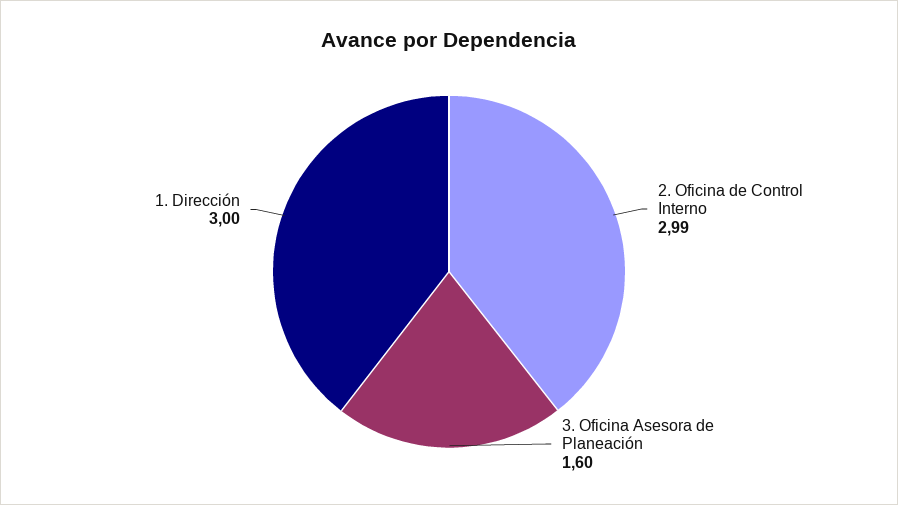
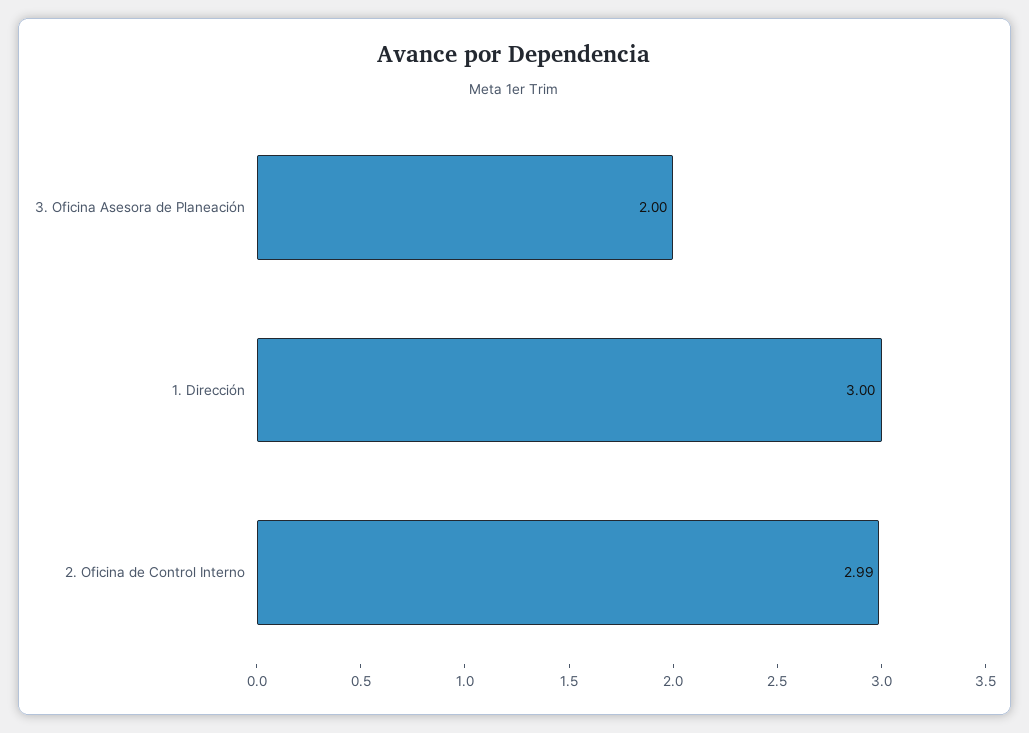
  {
    "2. Oficina de Control Interno": 2.99,
-   "3. Oficina Asesora de Planeación": 1.6,
+   "3. Oficina Asesora de Planeación": 2,
    "1. Dirección": 3
  }

